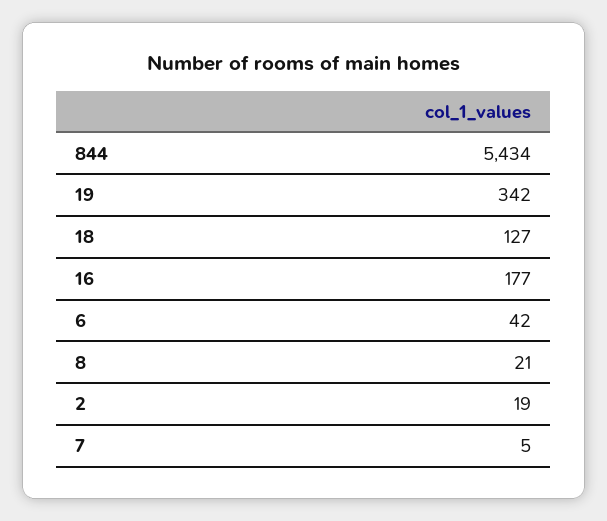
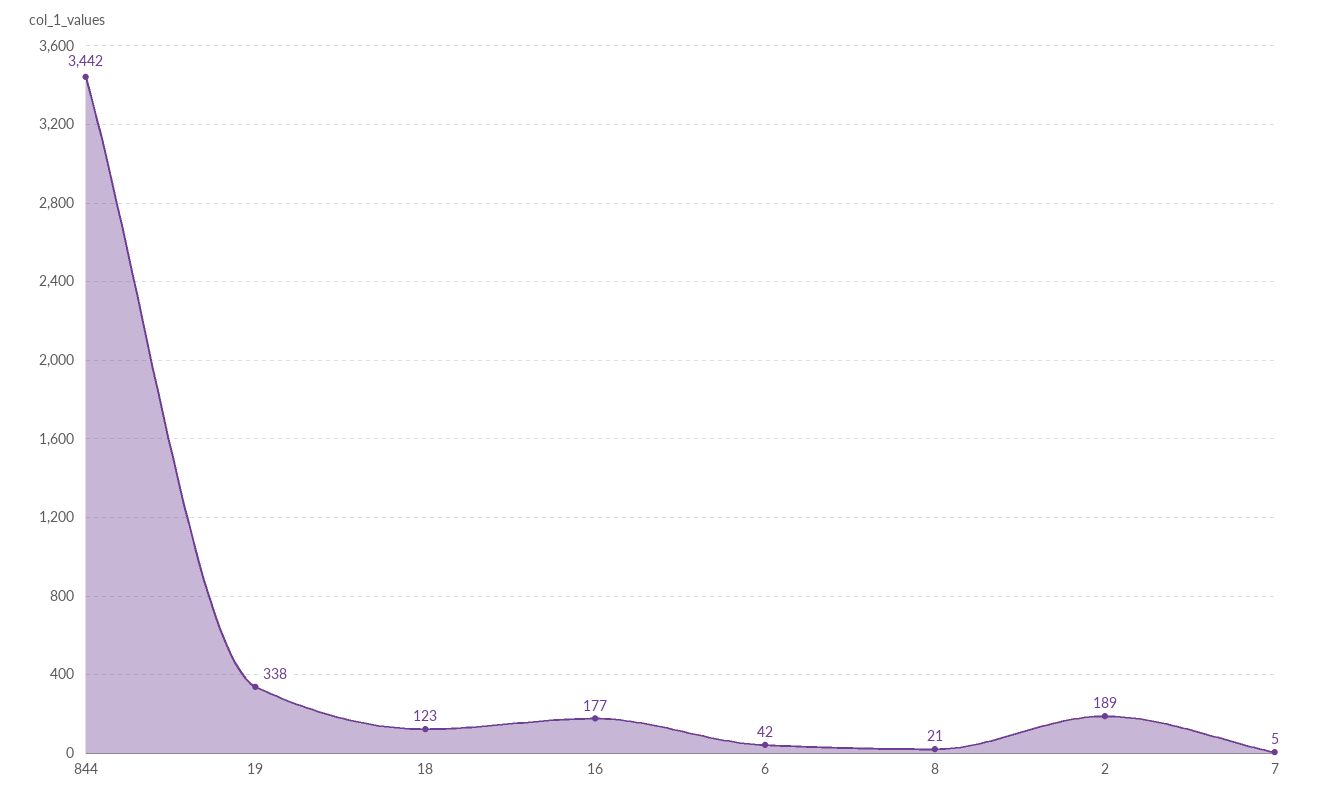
  {
-   "844": 5434,
+   "844": 3442,
-   "19": 342,
+   "19": 338,
-   "18": 127,
+   "18": 123,
    "16": 177,
    "6": 42,
    "8": 21,
-   "2": 19,
+   "2": 189,
    "7": 5
  }

